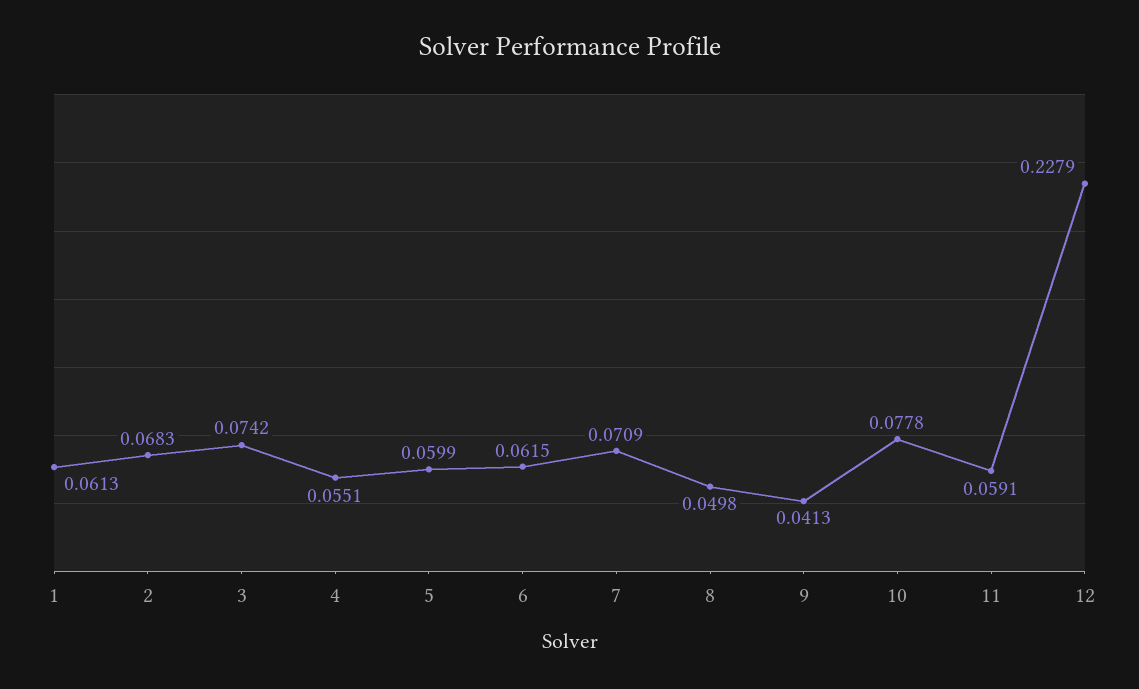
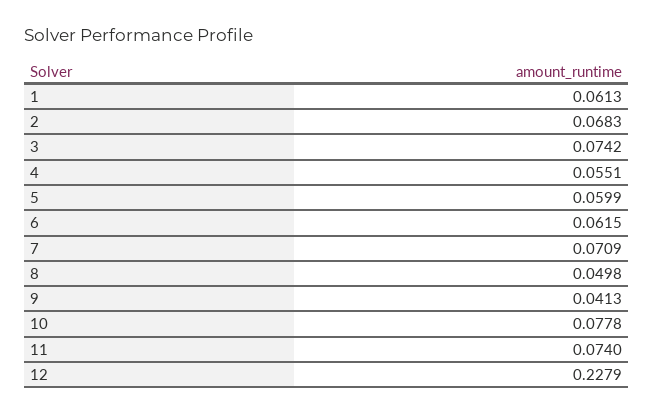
  {
    "1": 0.0613,
    "2": 0.0683,
    "3": 0.0742,
    "4": 0.0551,
    "5": 0.0599,
    "6": 0.0615,
    "7": 0.0709,
    "8": 0.0498,
    "9": 0.0413,
    "10": 0.0778,
-   "11": 0.0591,
+   "11": 0.074,
    "12": 0.2279
  }

